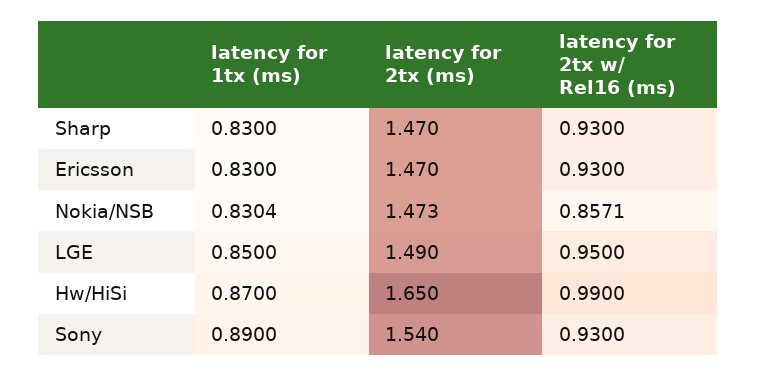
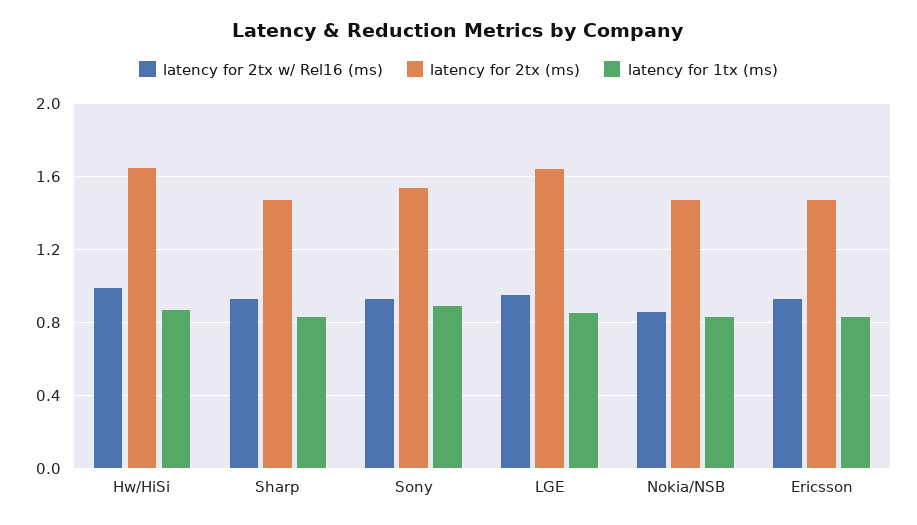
  {
    "latency for 1tx (ms)": {
      "Sharp": 0.83,
      "Ericsson": 0.83,
      "Nokia/NSB": 0.8304,
      "LGE": 0.85,
      "Hw/HiSi": 0.87,
      "Sony": 0.89
    },
    "latency for 2tx (ms)": {
      "Sharp": 1.47,
      "Ericsson": 1.47,
      "Nokia/NSB": 1.473,
-     "LGE": 1.49,
+     "LGE": 1.65,
      "Hw/HiSi": 1.65,
      "Sony": 1.54
    },
    "latency for 2tx w/ Rel16 (ms)": {
      "Sharp": 0.93,
      "Ericsson": 0.93,
      "Nokia/NSB": 0.8571,
      "LGE": 0.95,
      "Hw/HiSi": 0.99,
      "Sony": 0.93
    }
  }

